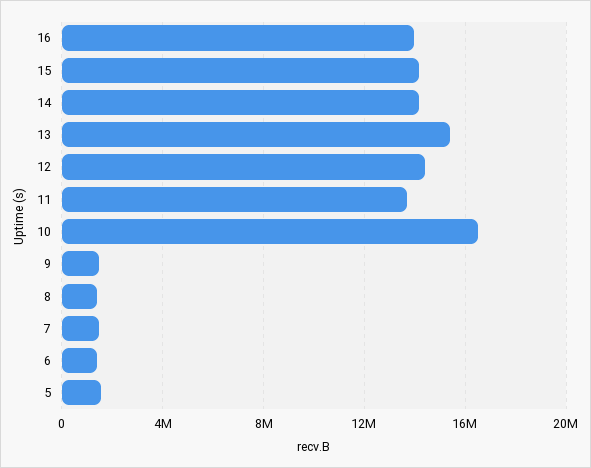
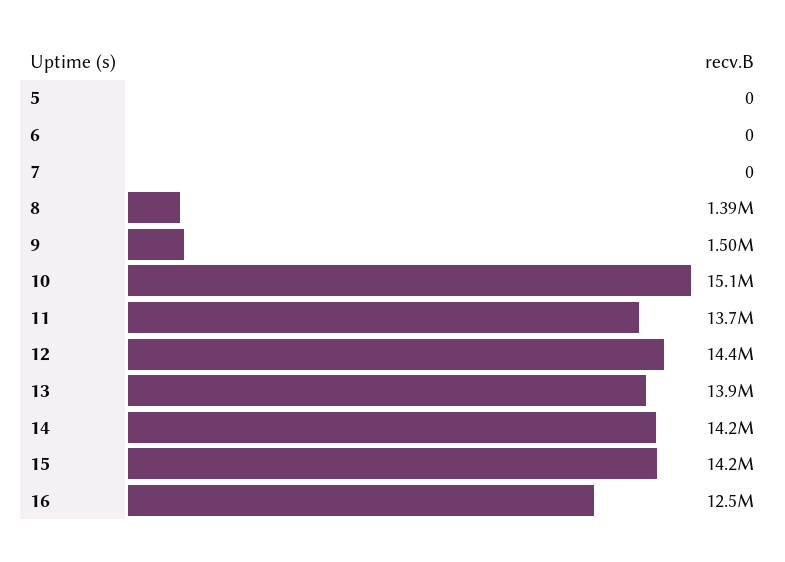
  {
-   "16": 14000000,
+   "16": 12500000,
    "15": 14200000,
    "14": 14200000,
-   "13": 15500000,
+   "13": 13900000,
    "12": 14400000,
    "11": 13700000,
-   "10": 16500000,
+   "10": 15100000,
    "9": 1500000,
    "8": 1390000,
-   "7": 1500000,
+   "7": 0,
-   "6": 1500000,
+   "6": 0,
-   "5": 1500000
+   "5": 0
  }

